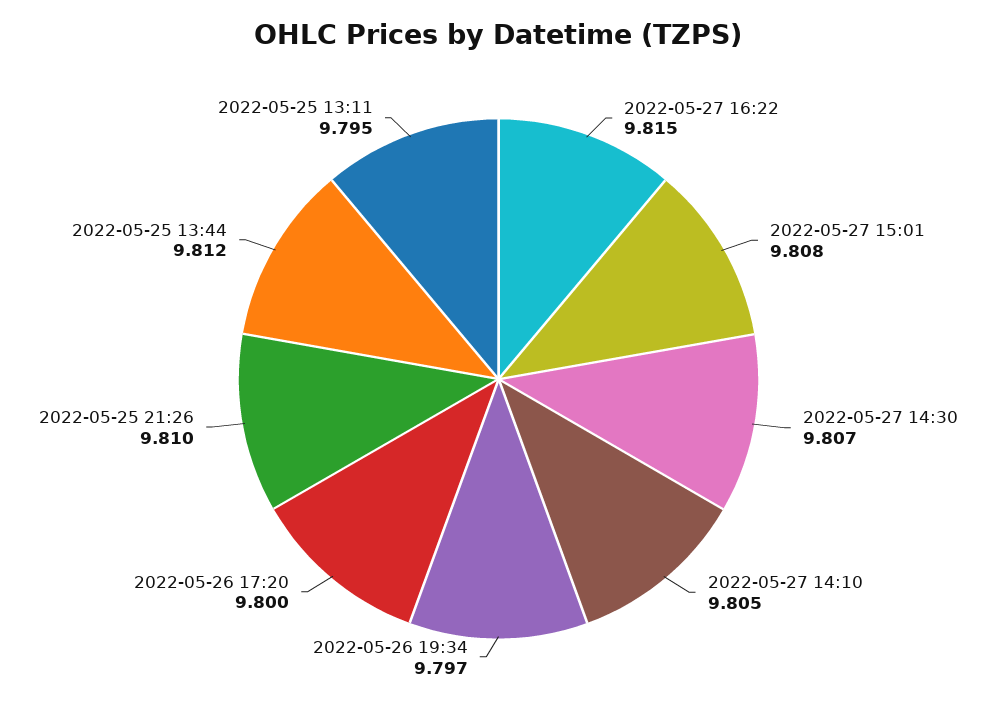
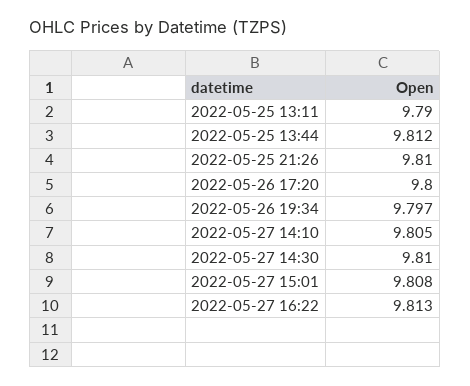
  {
-   "2022-05-27 16:22": 9.815,
+   "2022-05-27 16:22": 9.813,
    "2022-05-27 15:01": 9.808,
-   "2022-05-27 14:30": 9.807,
+   "2022-05-27 14:30": 9.81,
    "2022-05-27 14:10": 9.805,
    "2022-05-26 19:34": 9.797,
    "2022-05-26 17:20": 9.8,
    "2022-05-25 21:26": 9.81,
    "2022-05-25 13:44": 9.812,
-   "2022-05-25 13:11": 9.795
+   "2022-05-25 13:11": 9.79
  }

